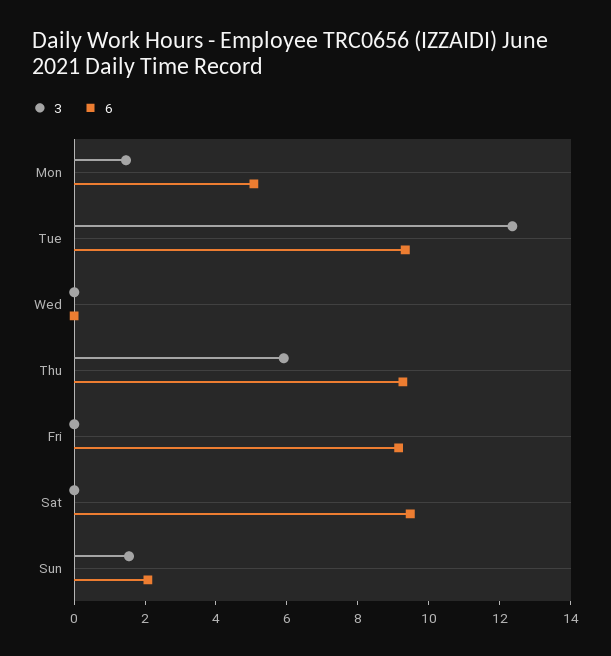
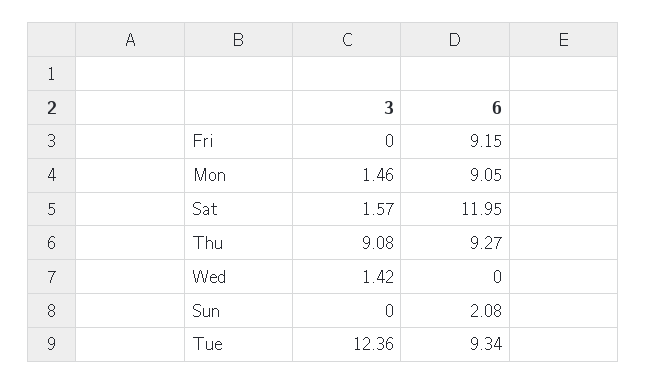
  {
    "3": {
      "Mon": 1.46,
      "Tue": 12.36,
-     "Wed": 0,
+     "Wed": 1.42,
-     "Thu": 6,
+     "Thu": 9.08,
      "Fri": 0,
-     "Sat": 0,
+     "Sat": 1.57,
-     "Sun": 1.5
+     "Sun": 0
    },
    "6": {
-     "Mon": 5,
+     "Mon": 9.05,
      "Tue": 9.34,
      "Wed": 0,
      "Thu": 9.27,
      "Fri": 9.15,
-     "Sat": 9.5,
+     "Sat": 11.95,
      "Sun": 2.08
    }
  }

